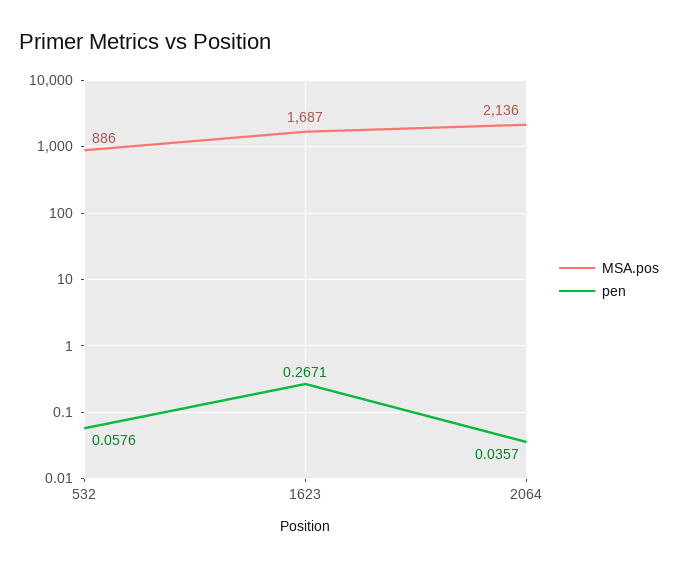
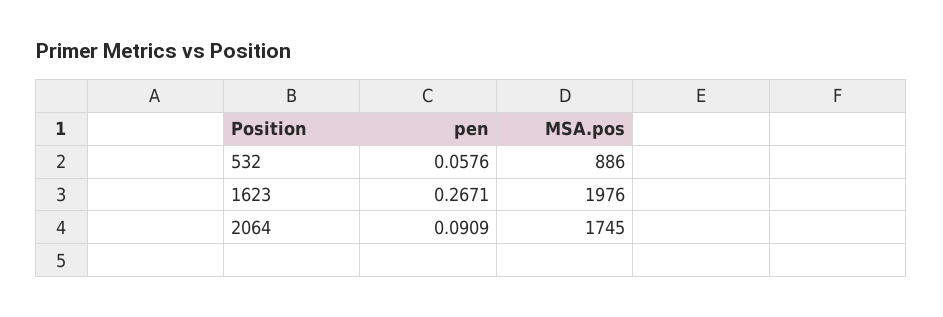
  {
    "MSA.pos": {
      "532": 886,
-     "1623": 1687,
+     "1623": 1976,
-     "2064": 2136
+     "2064": 1745
    },
    "pen": {
      "532": 0.0576,
      "1623": 0.2671,
-     "2064": 0.0357
+     "2064": 0.0909
    }
  }

